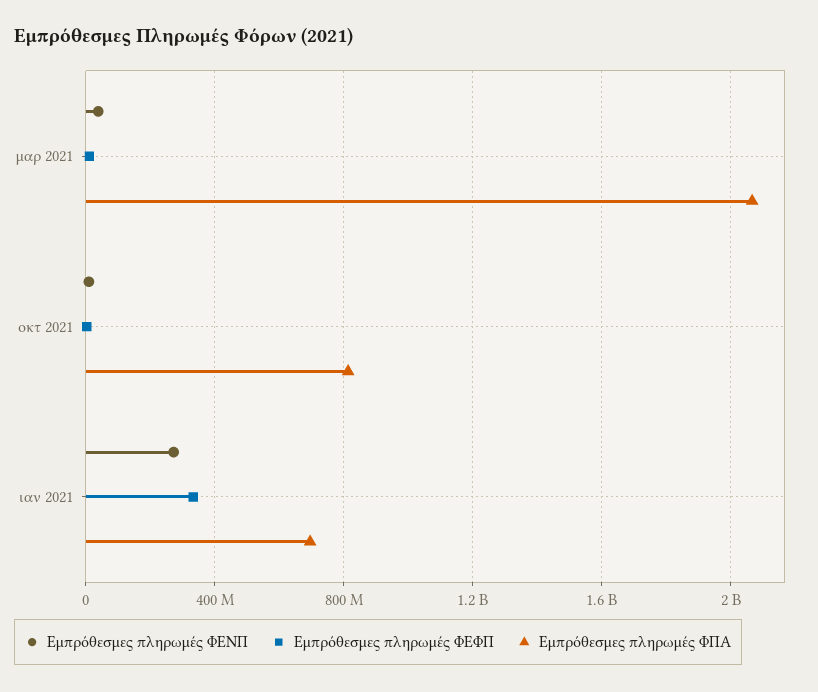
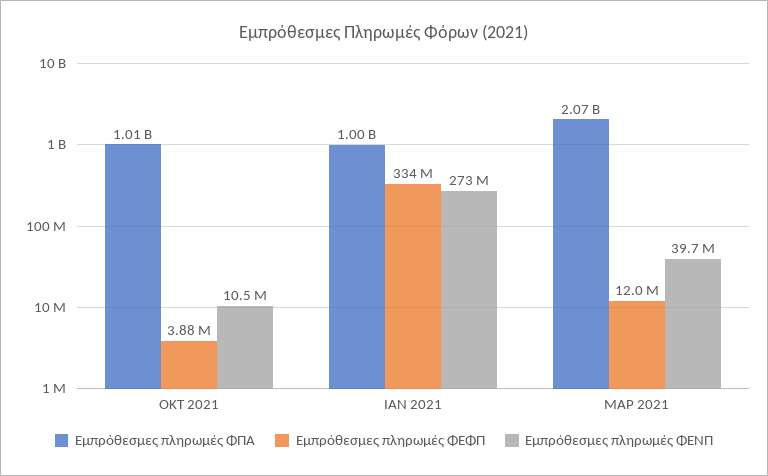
  {
    "Εμπρόθεσμες πληρωμές ΦΕΝΠ": {
      "μαρ 2021": 39700000,
      "οκτ 2021": 10500000,
      "ιαν 2021": 273000000
    },
    "Εμπρόθεσμες πληρωμές ΦΕΦΠ": {
      "μαρ 2021": 12000000,
      "οκτ 2021": 3880000,
      "ιαν 2021": 334000000
    },
    "Εμπρόθεσμες πληρωμές ΦΠΑ": {
      "μαρ 2021": 2070000000,
-     "οκτ 2021": 800000000,
+     "οκτ 2021": 1010000000,
-     "ιαν 2021": 700000000
+     "ιαν 2021": 1000000000
    }
  }

